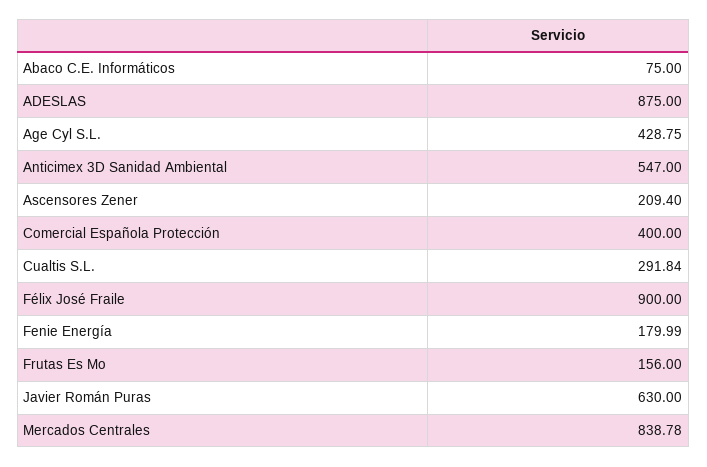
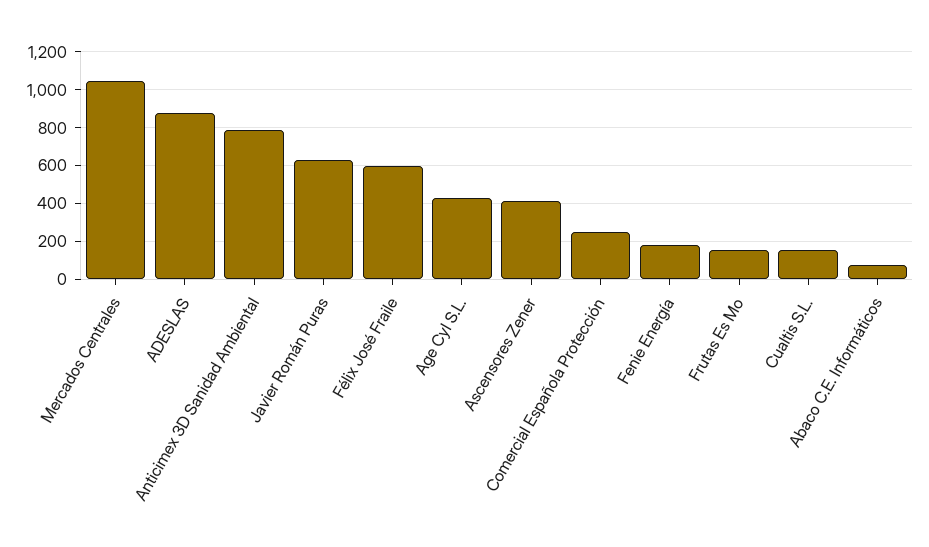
  {
    "Abaco C.E. Informáticos": 75,
    "ADESLAS": 875,
    "Age Cyl S.L.": 428.75,
-   "Anticimex 3D Sanidad Ambiental": 547,
+   "Anticimex 3D Sanidad Ambiental": 800,
-   "Ascensores Zener": 209.4,
+   "Ascensores Zener": 400,
-   "Comercial Española Protección": 400,
+   "Comercial Española Protección": 250,
-   "Cualtis S.L.": 291.84,
+   "Cualtis S.L.": 150,
-   "Félix José Fraile": 900,
+   "Félix José Fraile": 600,
    "Fenie Energía": 179.99,
    "Frutas Es Mo": 156,
    "Javier Román Puras": 630,
-   "Mercados Centrales": 838.78
+   "Mercados Centrales": 1050
  }

